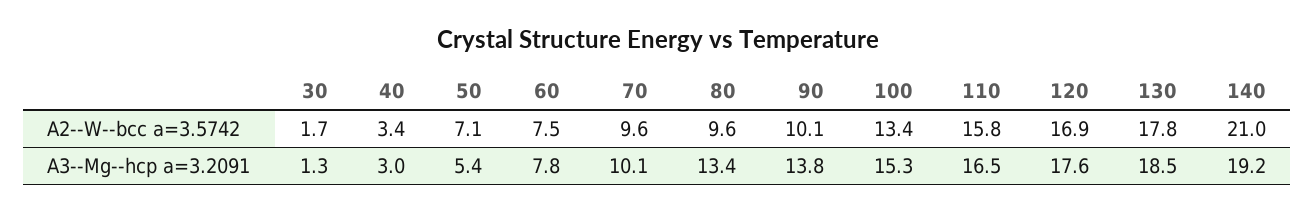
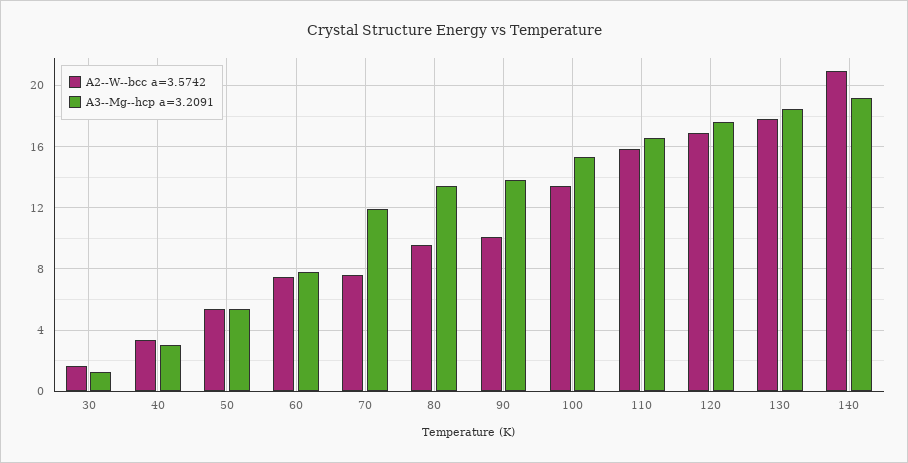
  {
    "A2--W--bcc a=3.5742": {
      "30": 1.7,
      "40": 3.4,
-     "50": 7.1,
+     "50": 5.5,
      "60": 7.5,
-     "70": 9.6,
+     "70": 7.5,
      "80": 9.6,
      "90": 10.1,
      "100": 13.4,
      "110": 15.8,
      "120": 16.9,
      "130": 17.8,
      "140": 21
    },
    "A3--Mg--hcp a=3.2091": {
      "30": 1.3,
      "40": 3,
      "50": 5.4,
      "60": 7.8,
-     "70": 10.1,
+     "70": 12,
      "80": 13.4,
      "90": 13.8,
      "100": 15.3,
      "110": 16.5,
      "120": 17.6,
      "130": 18.5,
      "140": 19.2
    }
  }

